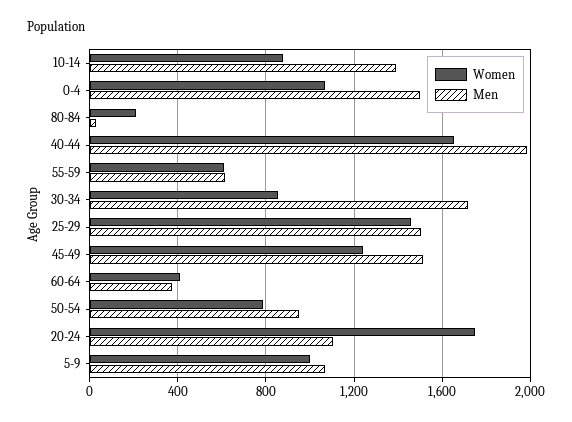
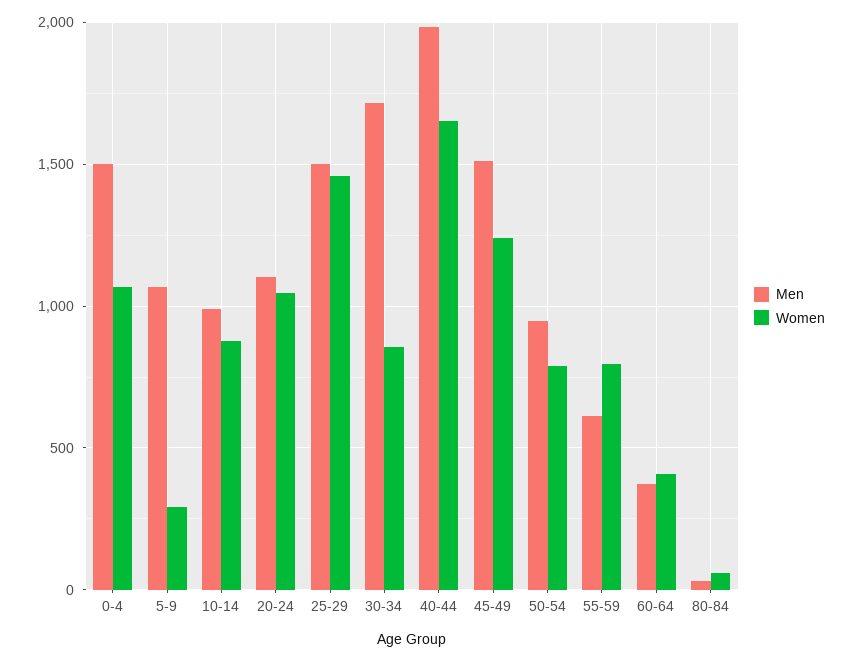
  {
    "Women": {
      "10-14": 900,
      "0-4": 1050,
-     "80-84": 200,
+     "80-84": 50,
      "40-44": 1650,
-     "55-59": 600,
+     "55-59": 800,
      "30-34": 850,
      "25-29": 1450,
      "45-49": 1250,
      "60-64": 400,
      "50-54": 800,
-     "20-24": 1750,
+     "20-24": 1050,
-     "5-9": 1000
+     "5-9": 300
    },
    "Men": {
-     "10-14": 1400,
+     "10-14": 1000,
      "0-4": 1500,
      "80-84": 50,
      "40-44": 2000,
      "55-59": 600,
      "30-34": 1700,
      "25-29": 1500,
      "45-49": 1500,
      "60-64": 350,
      "50-54": 950,
      "20-24": 1100,
      "5-9": 1050
    }
  }

